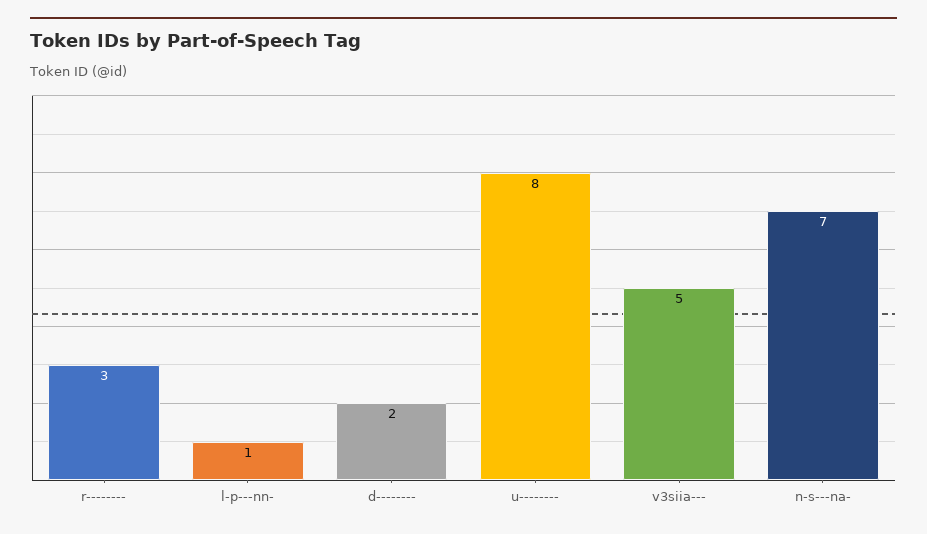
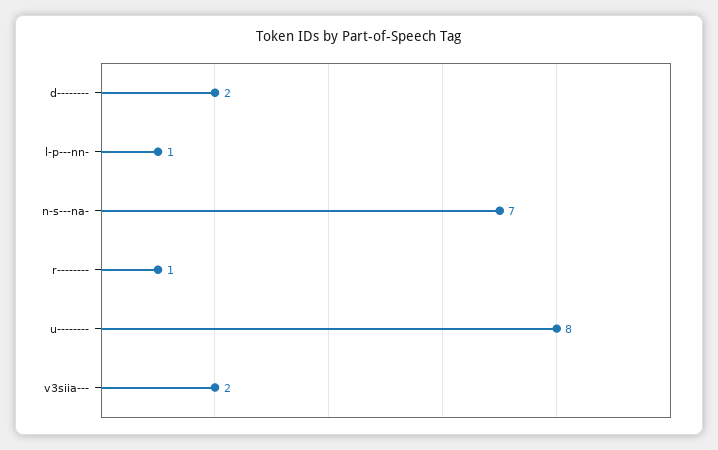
  {
-   "r--------": 3,
+   "r--------": 1,
    "l-p---nn-": 1,
    "d--------": 2,
    "u--------": 8,
-   "v3siia---": 5,
+   "v3siia---": 2,
    "n-s---na-": 7
  }

